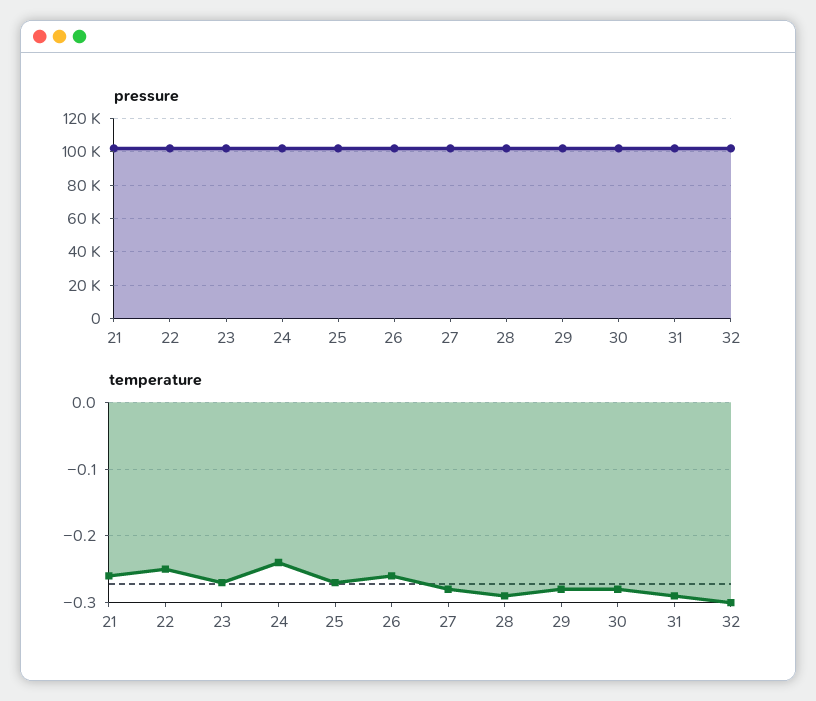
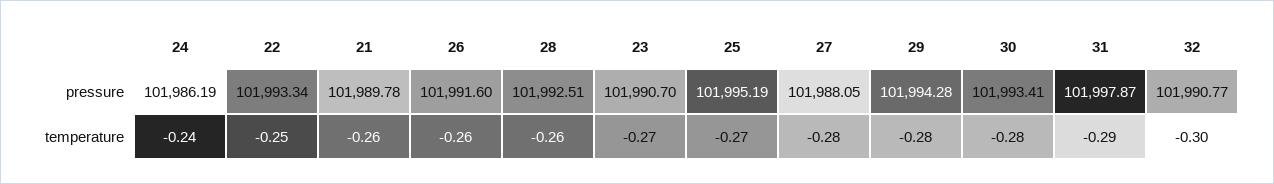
  {
    "pressure": {
      "21": 101989.78,
      "22": 101993.34,
      "23": 101990.7,
      "24": 101986.19,
      "25": 101995.19,
      "26": 101991.6,
      "27": 101988.05,
      "28": 101992.51,
      "29": 101994.28,
      "30": 101993.41,
      "31": 101997.87,
      "32": 101990.77
    },
    "temperature": {
      "21": -0.26,
      "22": -0.25,
      "23": -0.27,
      "24": -0.24,
      "25": -0.27,
      "26": -0.26,
      "27": -0.28,
-     "28": -0.29,
+     "28": -0.26,
      "29": -0.28,
      "30": -0.28,
      "31": -0.29,
      "32": -0.3
    }
  }

